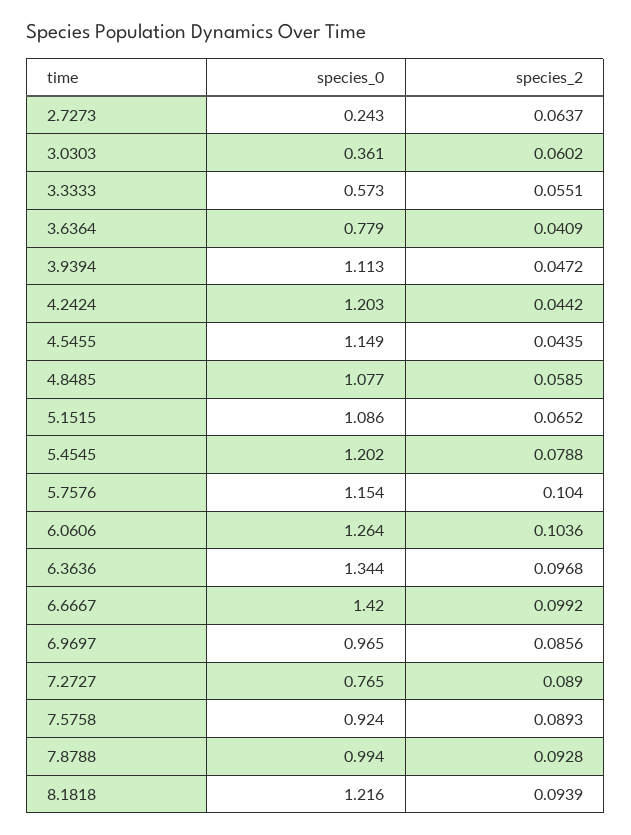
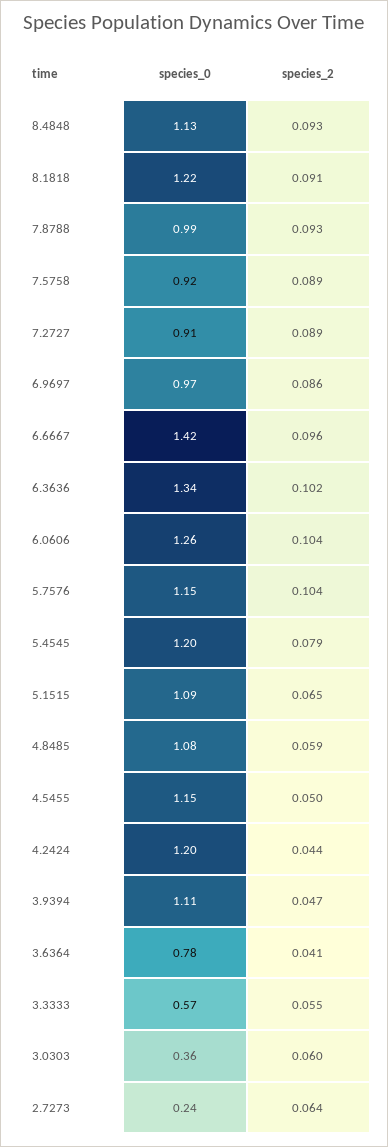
  {
    "species_0": {
      "2.7273": 0.243,
      "3.0303": 0.361,
      "3.3333": 0.573,
      "3.6364": 0.779,
      "3.9394": 1.113,
      "4.2424": 1.203,
      "4.5455": 1.149,
      "4.8485": 1.077,
      "5.1515": 1.086,
      "5.4545": 1.202,
      "5.7576": 1.154,
      "6.0606": 1.264,
      "6.3636": 1.344,
      "6.6667": 1.42,
      "6.9697": 0.965,
-     "7.2727": 0.765,
+     "7.2727": 0.91,
      "7.5758": 0.924,
      "7.8788": 0.994,
-     "8.1818": 1.216
+     "8.1818": 1.216,
+     "8.4848": 1.13
    },
    "species_2": {
      "2.7273": 0.0637,
      "3.0303": 0.0602,
      "3.3333": 0.0551,
      "3.6364": 0.0409,
      "3.9394": 0.0472,
      "4.2424": 0.0442,
-     "4.5455": 0.0435,
+     "4.5455": 0.05,
      "4.8485": 0.0585,
      "5.1515": 0.0652,
      "5.4545": 0.0788,
      "5.7576": 0.104,
      "6.0606": 0.1036,
-     "6.3636": 0.0968,
+     "6.3636": 0.102,
-     "6.6667": 0.0992,
+     "6.6667": 0.096,
      "6.9697": 0.0856,
      "7.2727": 0.089,
      "7.5758": 0.0893,
      "7.8788": 0.0928,
-     "8.1818": 0.0939
+     "8.1818": 0.091,
+     "8.4848": 0.093
    }
  }

